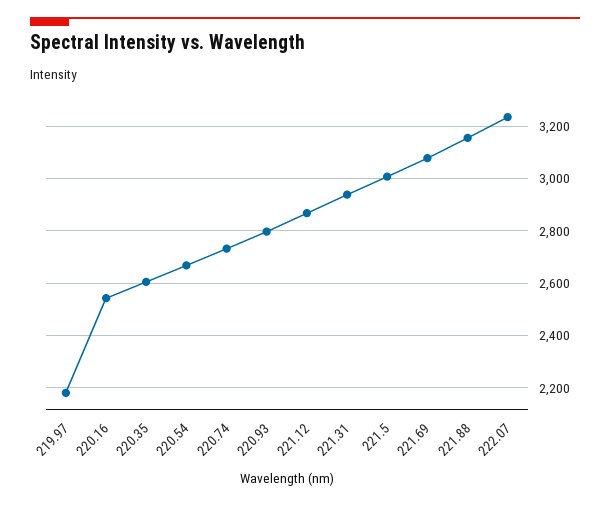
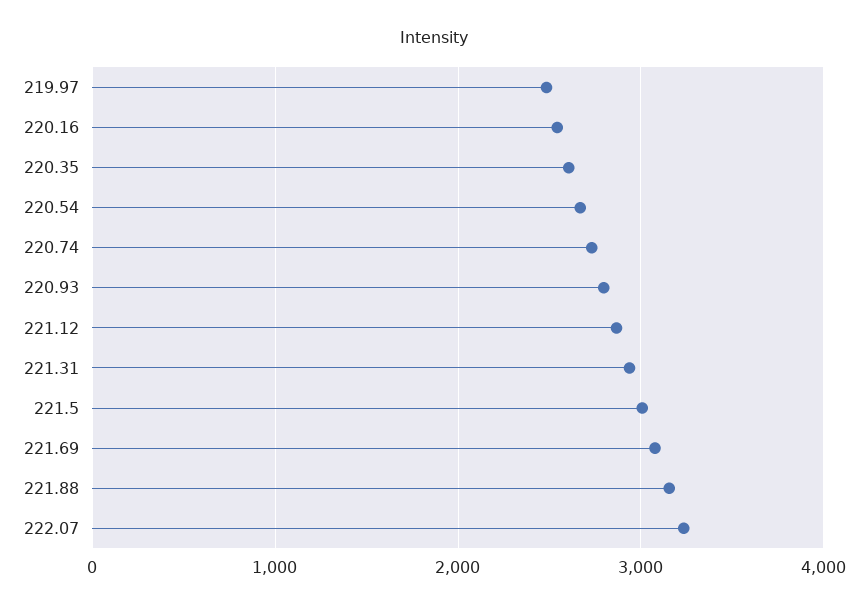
  {
-   "219.97": 2175,
+   "219.97": 2500,
    "220.16": 2550,
    "220.35": 2600,
    "220.54": 2675,
    "220.74": 2725,
    "220.93": 2800,
    "221.12": 2875,
    "221.31": 2950,
    "221.5": 3000,
    "221.69": 3075,
    "221.88": 3150,
    "222.07": 3225
  }

